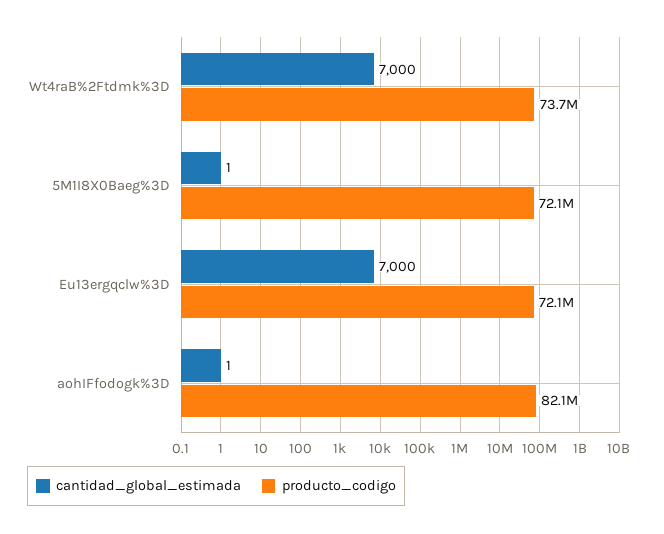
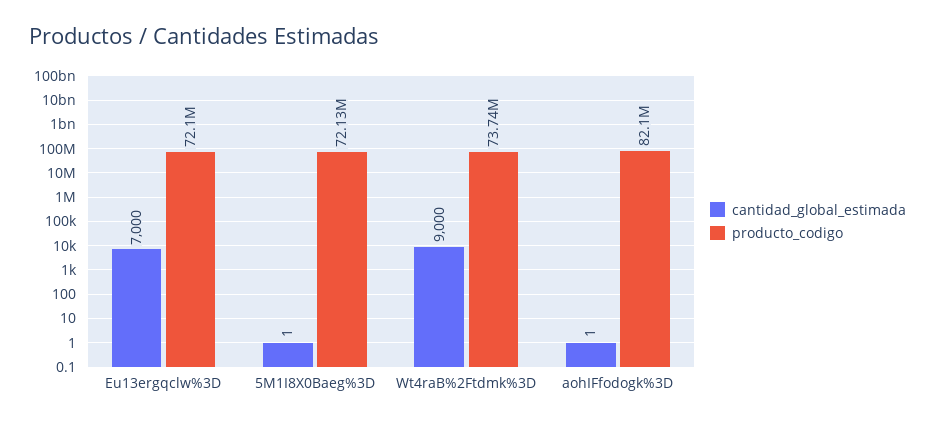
  {
    "cantidad_global_estimada": {
-     "Wt4raB%2Ftdmk%3D": 7000,
+     "Wt4raB%2Ftdmk%3D": 9000,
      "5M1I8X0Baeg%3D": 1,
      "Eu13ergqclw%3D": 7000,
      "aohIFfodogk%3D": 1
    },
    "producto_codigo": {
      "Wt4raB%2Ftdmk%3D": 73740000,
      "5M1I8X0Baeg%3D": 72130000,
      "Eu13ergqclw%3D": 72100000,
      "aohIFfodogk%3D": 82100000
    }
  }

